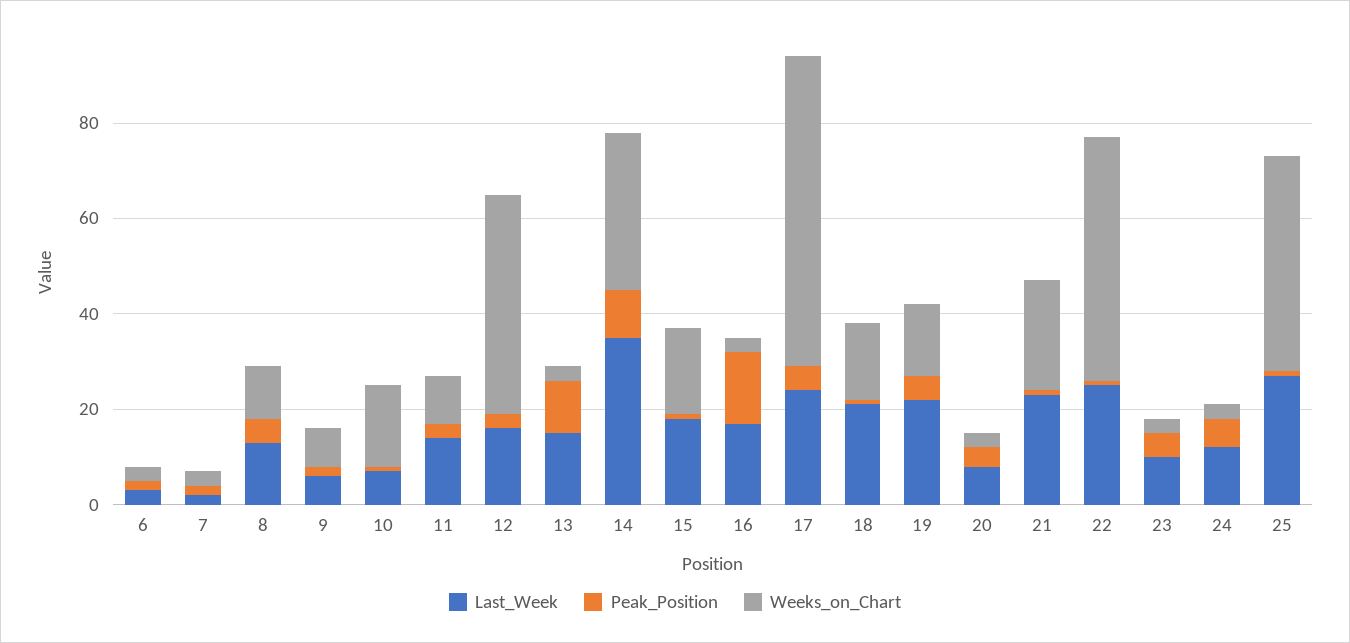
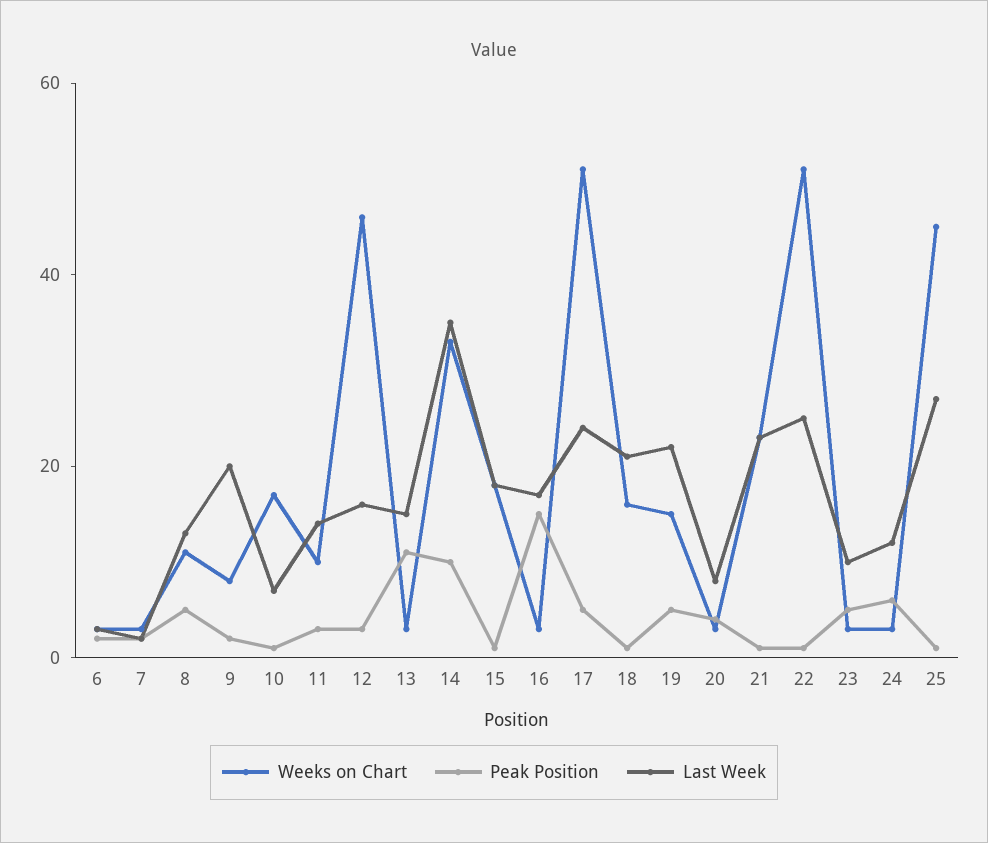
  {
    "Last_Week": {
      "6": 5,
      "7": 0,
      "8": 15,
-     "9": 5,
+     "9": 20,
      "10": 5,
      "11": 15,
      "12": 15,
      "13": 15,
      "14": 35,
      "15": 20,
      "16": 15,
      "17": 25,
      "18": 20,
      "19": 20,
      "20": 10,
      "21": 25,
      "22": 25,
      "23": 10,
      "24": 10,
      "25": 25
    },
    "Peak_Position": {
      "6": 0,
      "7": 0,
      "8": 5,
      "9": 0,
      "10": 0,
      "11": 5,
      "12": 5,
      "13": 10,
      "14": 10,
      "15": 0,
      "16": 15,
      "17": 5,
      "18": 0,
      "19": 5,
      "20": 5,
      "21": 0,
      "22": 0,
      "23": 5,
      "24": 5,
      "25": 0
    },
    "Weeks_on_Chart": {
      "6": 5,
      "7": 5,
      "8": 10,
      "9": 10,
      "10": 15,
      "11": 10,
      "12": 45,
      "13": 5,
      "14": 35,
      "15": 20,
      "16": 5,
-     "17": 65,
+     "17": 50,
      "18": 15,
      "19": 15,
      "20": 5,
      "21": 25,
      "22": 50,
      "23": 5,
      "24": 5,
      "25": 45
    }
  }

